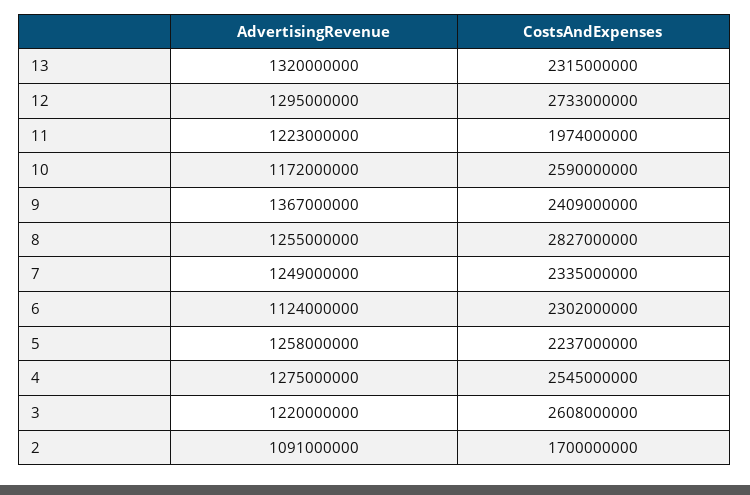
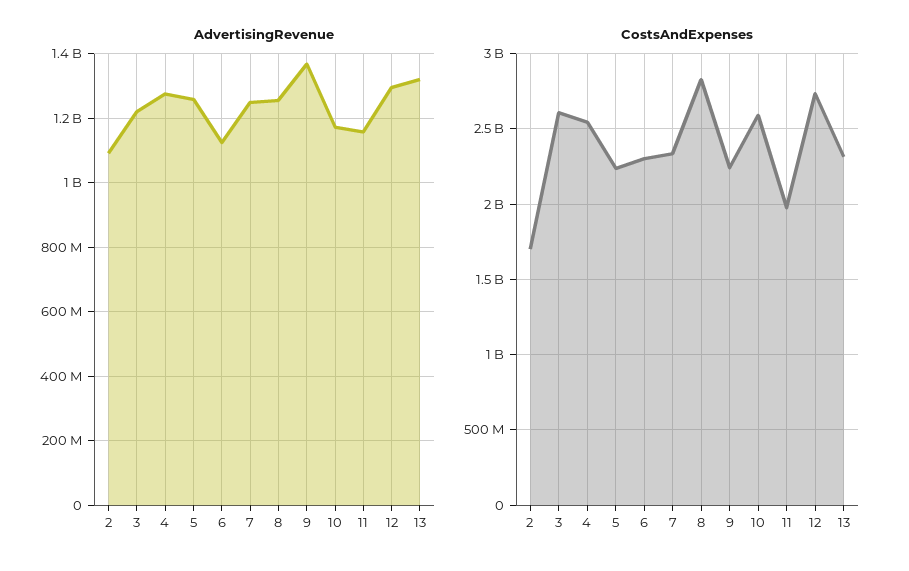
  {
    "AdvertisingRevenue": {
      "13": 1320000000,
      "12": 1295000000,
-     "11": 1223000000,
+     "11": 1160000000,
      "10": 1172000000,
      "9": 1367000000,
      "8": 1255000000,
      "7": 1249000000,
      "6": 1124000000,
      "5": 1258000000,
      "4": 1275000000,
      "3": 1220000000,
      "2": 1091000000
    },
    "CostsAndExpenses": {
      "13": 2315000000,
      "12": 2733000000,
      "11": 1974000000,
      "10": 2590000000,
-     "9": 2409000000,
+     "9": 2250000000,
      "8": 2827000000,
      "7": 2335000000,
      "6": 2302000000,
      "5": 2237000000,
      "4": 2545000000,
      "3": 2608000000,
      "2": 1700000000
    }
  }

